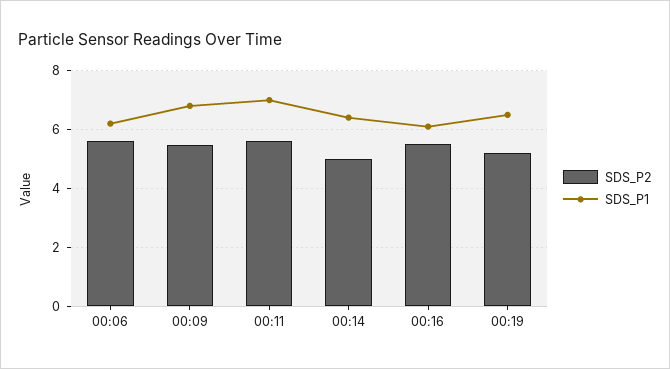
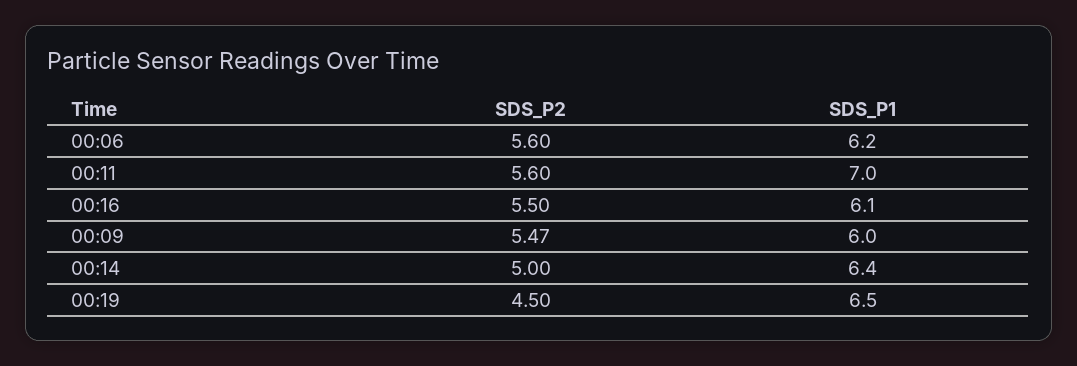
  {
    "SDS_P2": {
      "00:06": 5.6,
      "00:09": 5.47,
      "00:11": 5.6,
      "00:14": 5,
      "00:16": 5.5,
-     "00:19": 5.25
+     "00:19": 4.5
    },
    "SDS_P1": {
      "00:06": 6.2,
-     "00:09": 6.75,
+     "00:09": 6,
      "00:11": 7,
      "00:14": 6.4,
      "00:16": 6.1,
      "00:19": 6.5
    }
  }

